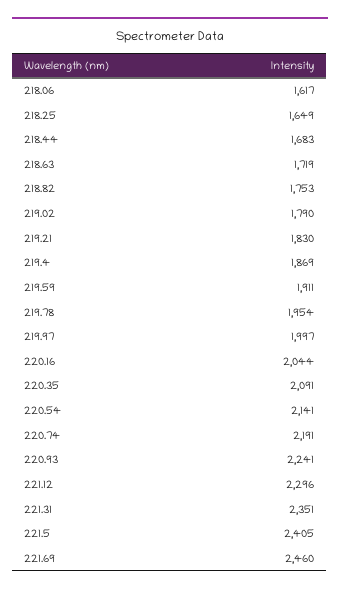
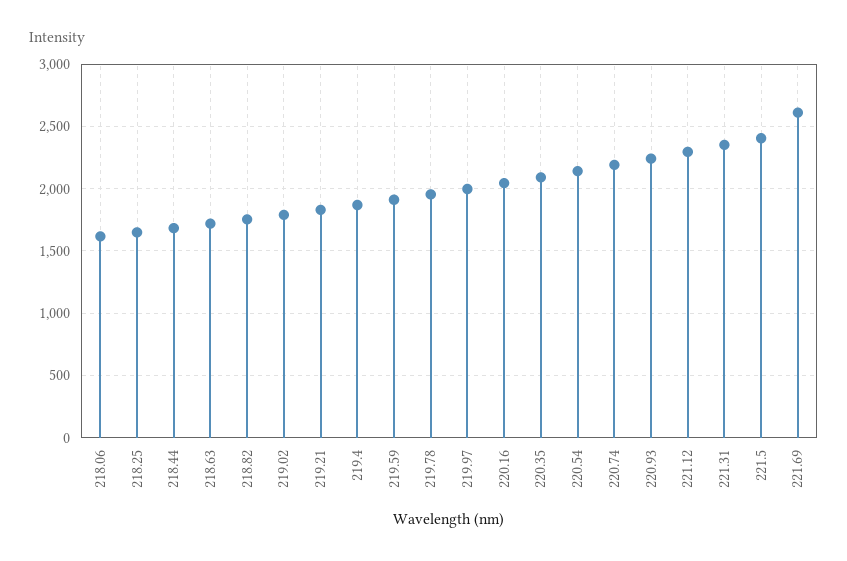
  {
    "218.06": 1617,
    "218.25": 1649,
    "218.44": 1683,
    "218.63": 1719,
    "218.82": 1753,
    "219.02": 1790,
    "219.21": 1830,
    "219.4": 1869,
    "219.59": 1911,
    "219.78": 1954,
    "219.97": 1997,
    "220.16": 2044,
    "220.35": 2091,
    "220.54": 2141,
    "220.74": 2191,
    "220.93": 2241,
    "221.12": 2296,
    "221.31": 2351,
    "221.5": 2405,
-   "221.69": 2460
+   "221.69": 2600
  }

